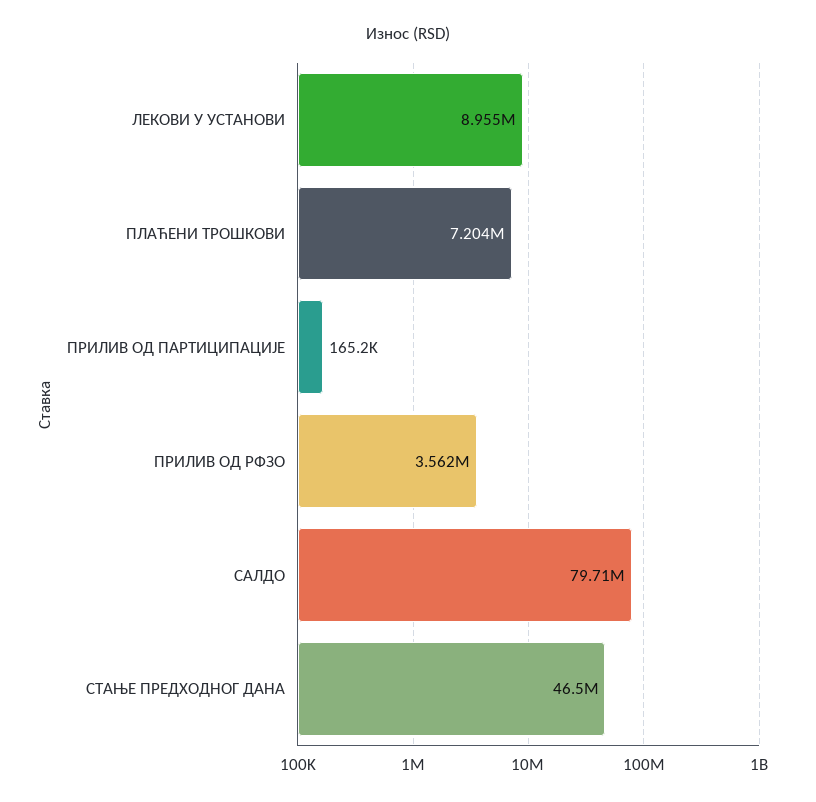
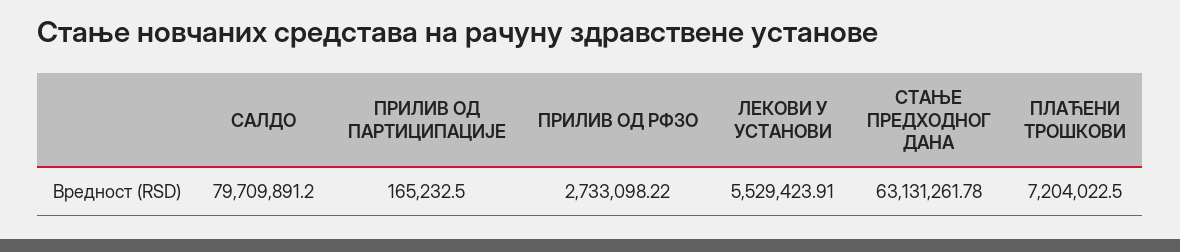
  {
-   "ЛЕКОВИ У УСТАНОВИ": 8955000,
+   "ЛЕКОВИ У УСТАНОВИ": 5529423.91,
    "ПЛАЋЕНИ ТРОШКОВИ": 7204022.5,
    "ПРИЛИВ ОД ПАРТИЦИПАЦИЈЕ": 165232.5,
-   "ПРИЛИВ ОД РФЗО": 3562000,
+   "ПРИЛИВ ОД РФЗО": 2733098.22,
    "САЛДО": 79709891.2,
-   "СТАЊЕ ПРЕДХОДНОГ ДАНА": 46500000
+   "СТАЊЕ ПРЕДХОДНОГ ДАНА": 63131261.78
  }

